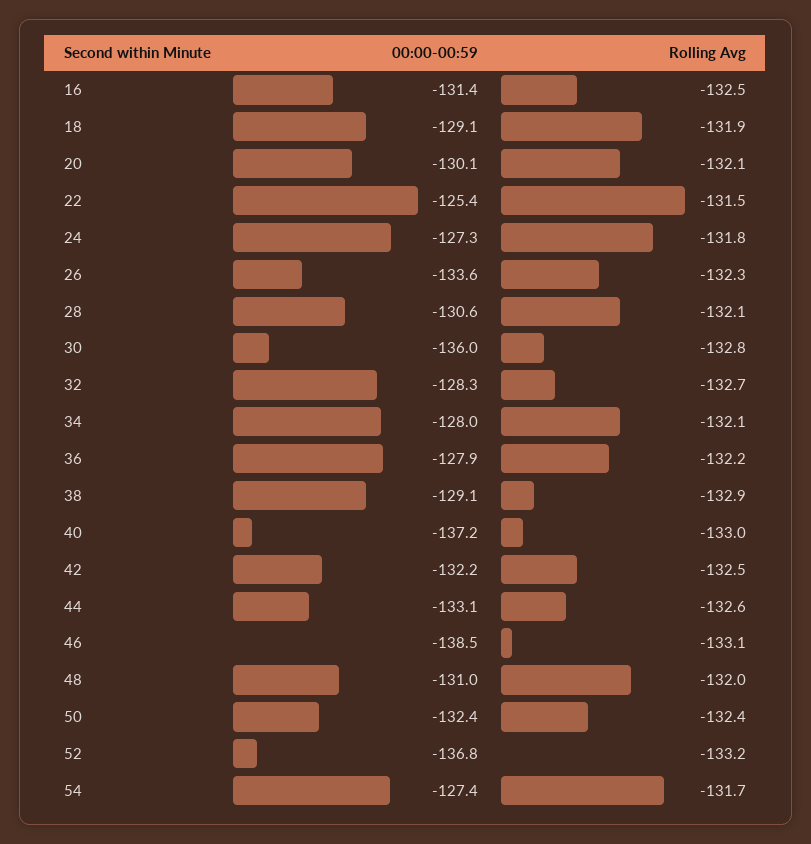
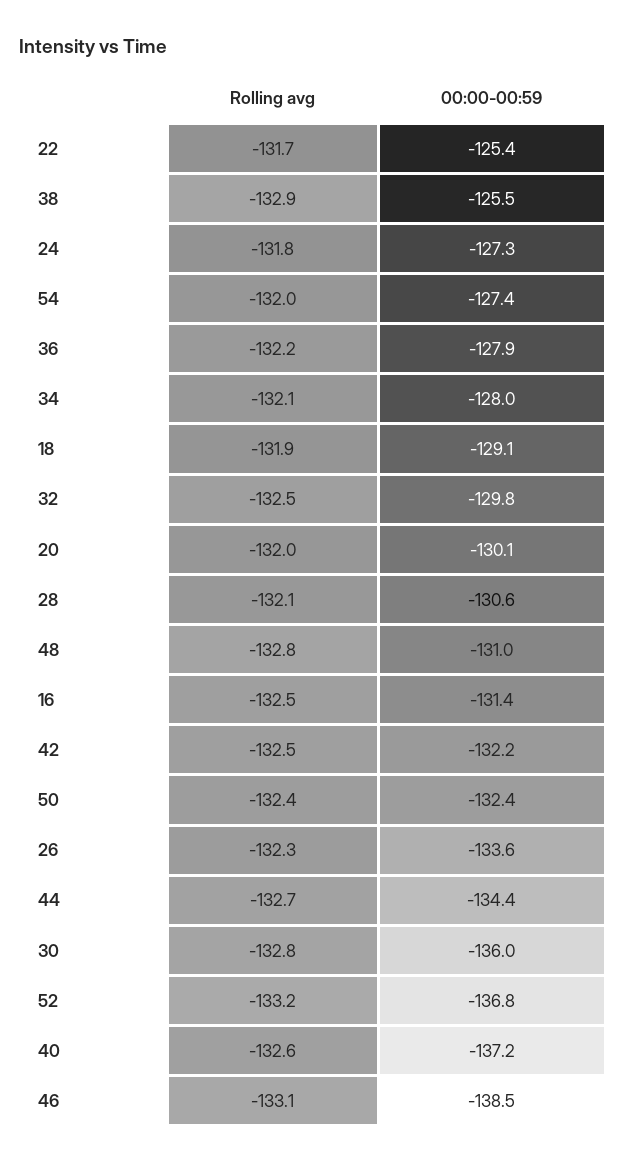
  {
    "00:00-00:59": {
      "16": -131.4,
      "18": -129.1,
      "20": -130.1,
      "22": -125.4,
      "24": -127.3,
      "26": -133.6,
      "28": -130.6,
      "30": -136,
-     "32": -128.3,
+     "32": -129.8,
      "34": -128,
      "36": -127.9,
-     "38": -129.1,
+     "38": -125.5,
      "40": -137.2,
      "42": -132.2,
-     "44": -133.1,
+     "44": -134.4,
      "46": -138.5,
      "48": -131,
      "50": -132.4,
      "52": -136.8,
      "54": -127.4
    },
    "Rolling Avg": {
      "16": -132.5,
      "18": -131.9,
-     "20": -132.1,
+     "20": -132,
-     "22": -131.5,
+     "22": -131.7,
      "24": -131.8,
      "26": -132.3,
      "28": -132.1,
      "30": -132.8,
-     "32": -132.7,
+     "32": -132.5,
      "34": -132.1,
      "36": -132.2,
      "38": -132.9,
-     "40": -133,
+     "40": -132.6,
      "42": -132.5,
-     "44": -132.6,
+     "44": -132.7,
      "46": -133.1,
-     "48": -132,
+     "48": -132.8,
      "50": -132.4,
      "52": -133.2,
-     "54": -131.7
+     "54": -132
    }
  }

